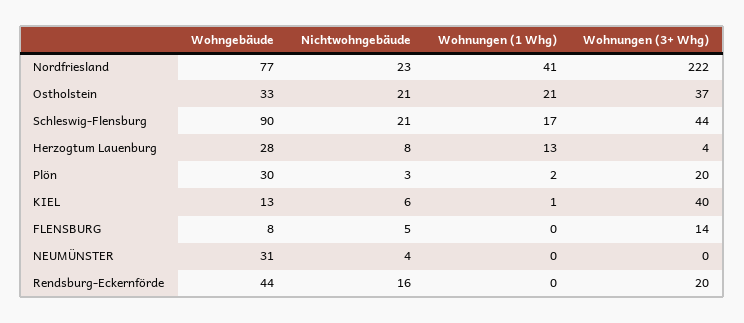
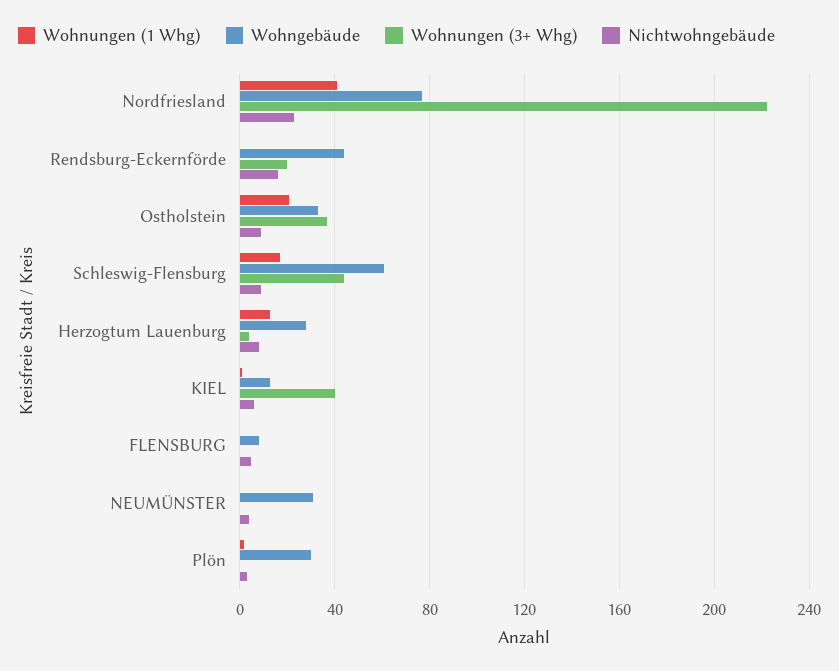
  {
    "Wohngebäude": {
      "Nordfriesland": 77,
      "Ostholstein": 33,
-     "Schleswig-Flensburg": 90,
+     "Schleswig-Flensburg": 60,
      "Herzogtum Lauenburg": 28,
      "Plön": 30,
      "KIEL": 13,
      "FLENSBURG": 8,
      "NEUMÜNSTER": 31,
      "Rendsburg-Eckernförde": 44
    },
    "Nichtwohngebäude": {
      "Nordfriesland": 23,
-     "Ostholstein": 21,
+     "Ostholstein": 10,
-     "Schleswig-Flensburg": 21,
+     "Schleswig-Flensburg": 10,
      "Herzogtum Lauenburg": 8,
      "Plön": 3,
      "KIEL": 6,
      "FLENSBURG": 5,
      "NEUMÜNSTER": 4,
      "Rendsburg-Eckernförde": 16
    },
    "Wohnungen (1 Whg)": {
      "Nordfriesland": 41,
      "Ostholstein": 21,
      "Schleswig-Flensburg": 17,
      "Herzogtum Lauenburg": 13,
      "Plön": 2,
      "KIEL": 1,
      "FLENSBURG": 0,
      "NEUMÜNSTER": 0,
      "Rendsburg-Eckernförde": 0
    },
    "Wohnungen (3+ Whg)": {
      "Nordfriesland": 222,
      "Ostholstein": 37,
      "Schleswig-Flensburg": 44,
      "Herzogtum Lauenburg": 4,
-     "Plön": 20,
+     "Plön": 0,
      "KIEL": 40,
-     "FLENSBURG": 14,
+     "FLENSBURG": 0,
      "NEUMÜNSTER": 0,
      "Rendsburg-Eckernförde": 20
    }
  }

